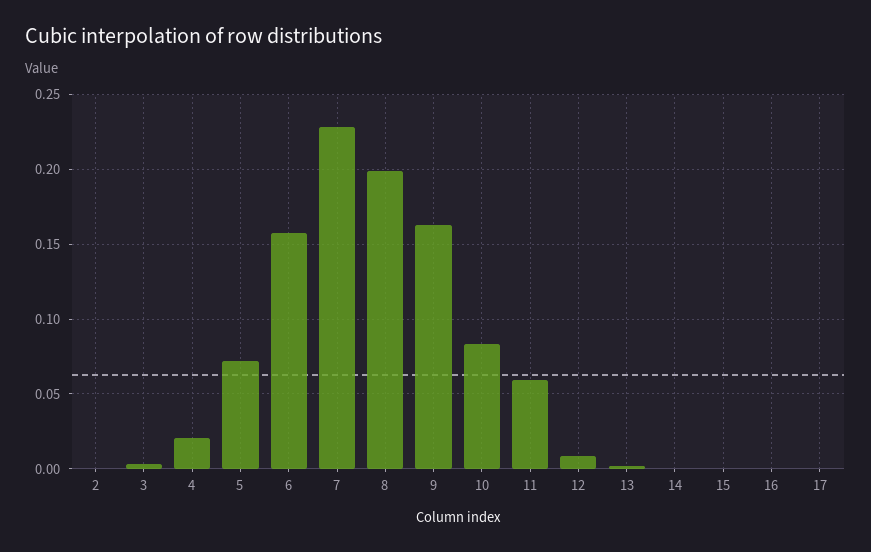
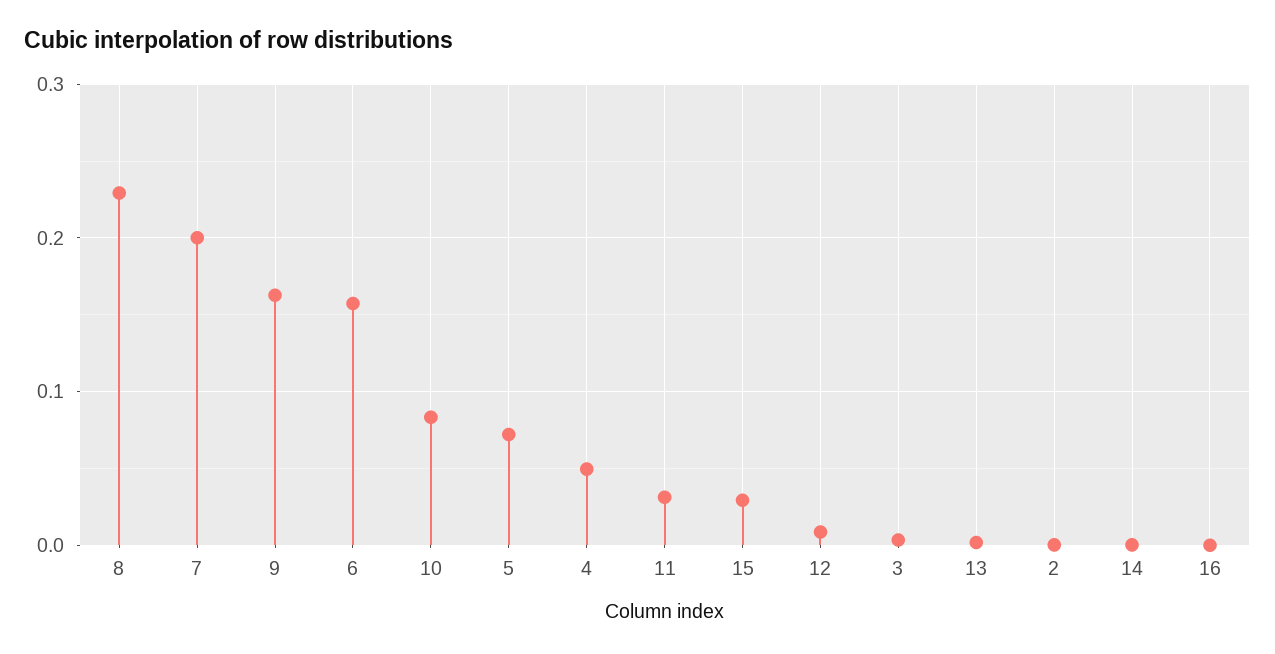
  {
    "2": 0,
    "3": 0.005,
-   "4": 0.02,
+   "4": 0.05,
    "5": 0.07,
    "6": 0.155,
-   "7": 0.23,
+   "7": 0.2,
-   "8": 0.2,
+   "8": 0.23,
    "9": 0.165,
    "10": 0.085,
-   "11": 0.06,
+   "11": 0.03,
    "12": 0.01,
    "13": 0,
    "14": 0,
-   "15": 0,
+   "15": 0.03,
-   "16": 0,
+   "16": 0
-   "17": 0
  }

